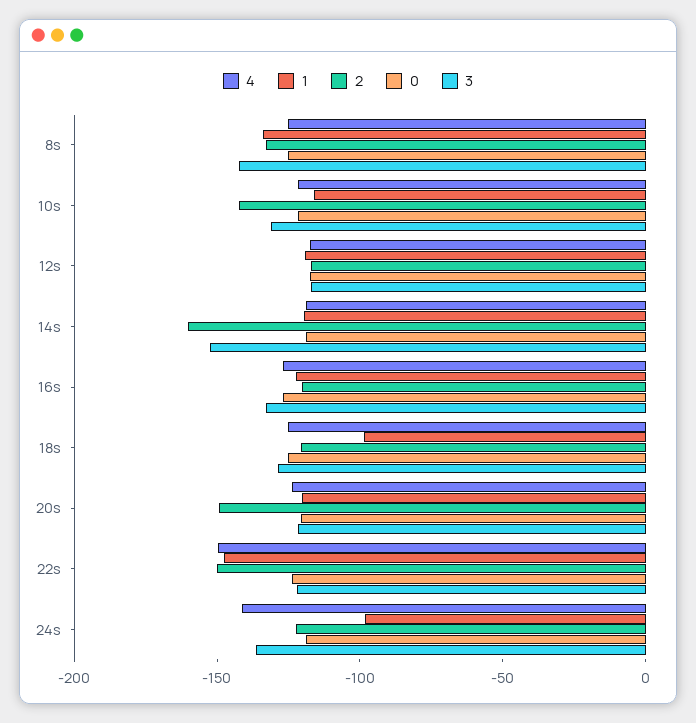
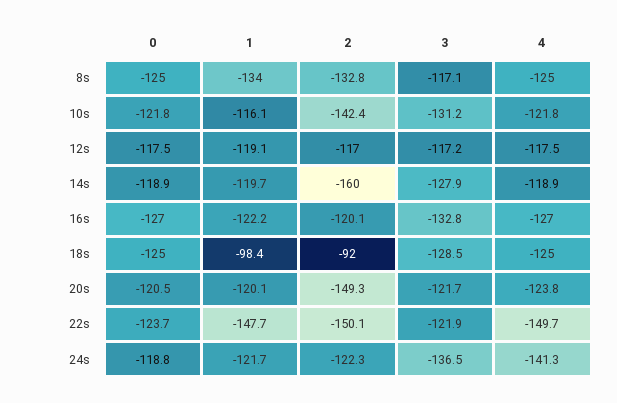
  {
    "4": {
      "8s": -125,
      "10s": -121.8,
      "12s": -117.5,
      "14s": -118.9,
      "16s": -127,
      "18s": -125,
      "20s": -123.8,
      "22s": -149.7,
      "24s": -141.3
    },
    "1": {
      "8s": -134,
      "10s": -116.1,
      "12s": -119.1,
      "14s": -119.7,
      "16s": -122.2,
      "18s": -98.4,
      "20s": -120.1,
      "22s": -147.7,
-     "24s": -100
+     "24s": -121.7
    },
    "2": {
      "8s": -132.8,
      "10s": -142.4,
      "12s": -117,
      "14s": -160,
      "16s": -120.1,
-     "18s": -120,
+     "18s": -92,
      "20s": -149.3,
      "22s": -150.1,
      "24s": -122.3
    },
    "0": {
      "8s": -125,
      "10s": -121.8,
      "12s": -117.5,
      "14s": -118.9,
      "16s": -127,
      "18s": -125,
      "20s": -120.5,
      "22s": -123.7,
      "24s": -118.8
    },
    "3": {
-     "8s": -140,
+     "8s": -117.1,
      "10s": -131.2,
      "12s": -117.2,
-     "14s": -150,
+     "14s": -127.9,
      "16s": -132.8,
      "18s": -128.5,
      "20s": -121.7,
      "22s": -121.9,
      "24s": -136.5
    }
  }

